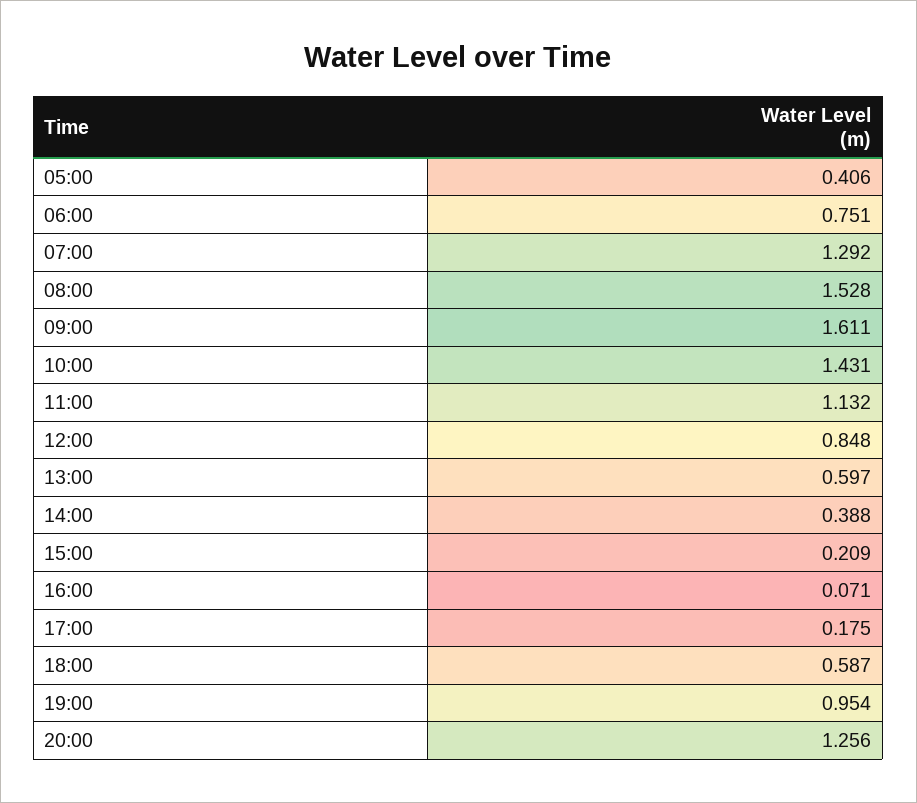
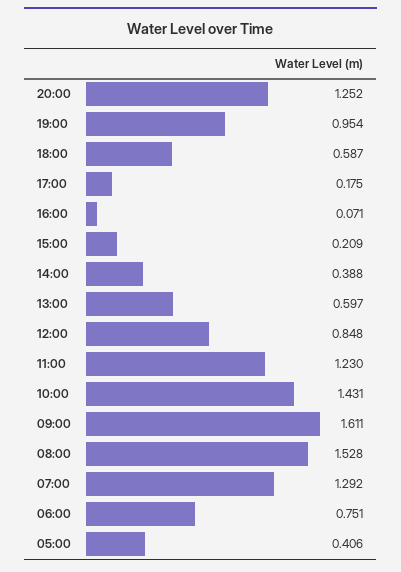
  {
    "05:00": 0.406,
    "06:00": 0.751,
    "07:00": 1.292,
    "08:00": 1.528,
    "09:00": 1.611,
    "10:00": 1.431,
-   "11:00": 1.132,
+   "11:00": 1.23,
    "12:00": 0.848,
    "13:00": 0.597,
    "14:00": 0.388,
    "15:00": 0.209,
    "16:00": 0.071,
    "17:00": 0.175,
    "18:00": 0.587,
    "19:00": 0.954,
-   "20:00": 1.256
+   "20:00": 1.252
  }

